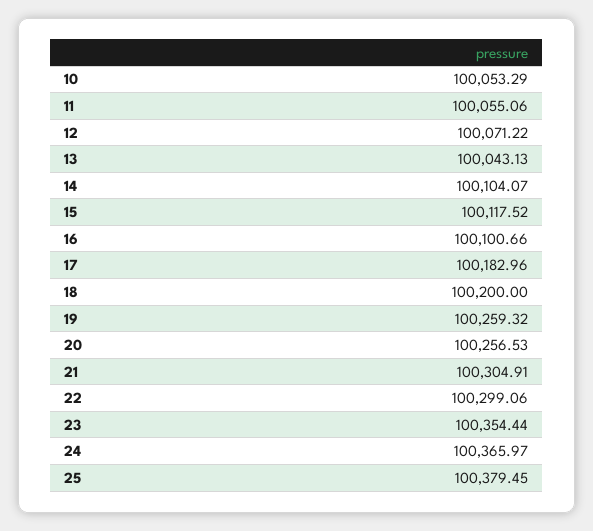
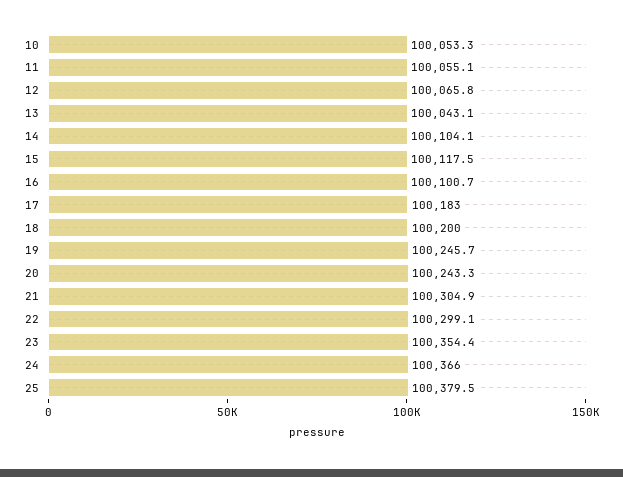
  {
    "10": 100053.29,
    "11": 100055.06,
-   "12": 100071.22,
+   "12": 100065.8,
    "13": 100043.13,
    "14": 100104.07,
    "15": 100117.52,
    "16": 100100.66,
    "17": 100182.96,
    "18": 100200,
-   "19": 100259.32,
+   "19": 100245.7,
-   "20": 100256.53,
+   "20": 100243.3,
    "21": 100304.91,
    "22": 100299.06,
    "23": 100354.44,
    "24": 100365.97,
    "25": 100379.45
  }

